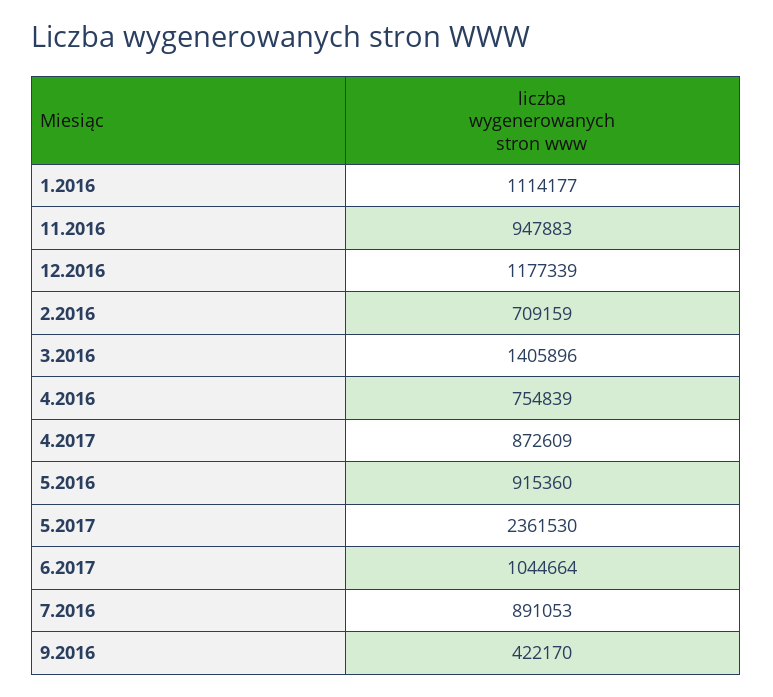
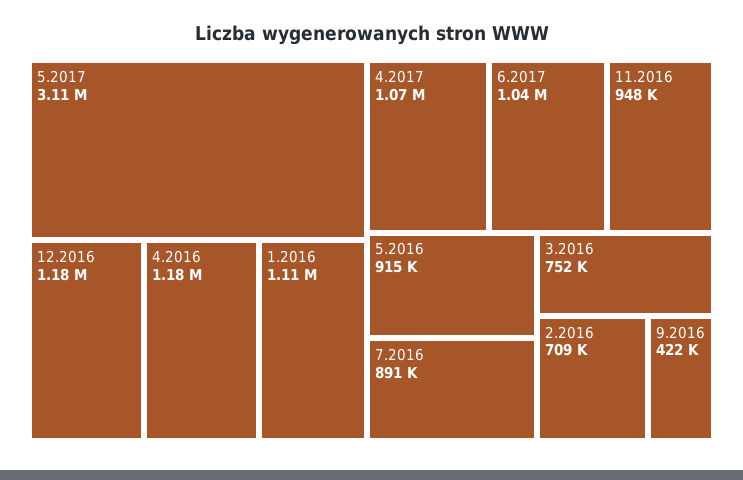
  {
    "1.2016": 1114177,
    "11.2016": 947883,
    "12.2016": 1177339,
    "2.2016": 709159,
-   "3.2016": 1405896,
+   "3.2016": 752000,
-   "4.2016": 754839,
+   "4.2016": 1180000,
-   "4.2017": 872609,
+   "4.2017": 1070000,
    "5.2016": 915360,
-   "5.2017": 2361530,
+   "5.2017": 3110000,
    "6.2017": 1044664,
    "7.2016": 891053,
    "9.2016": 422170
  }

